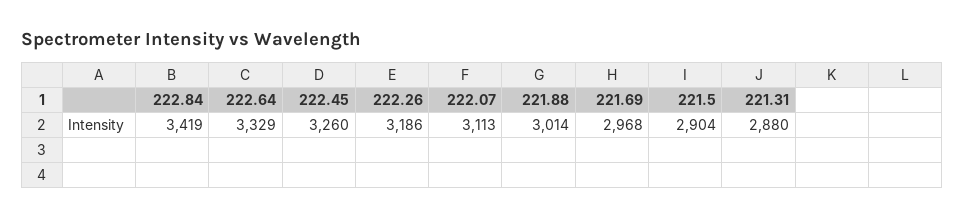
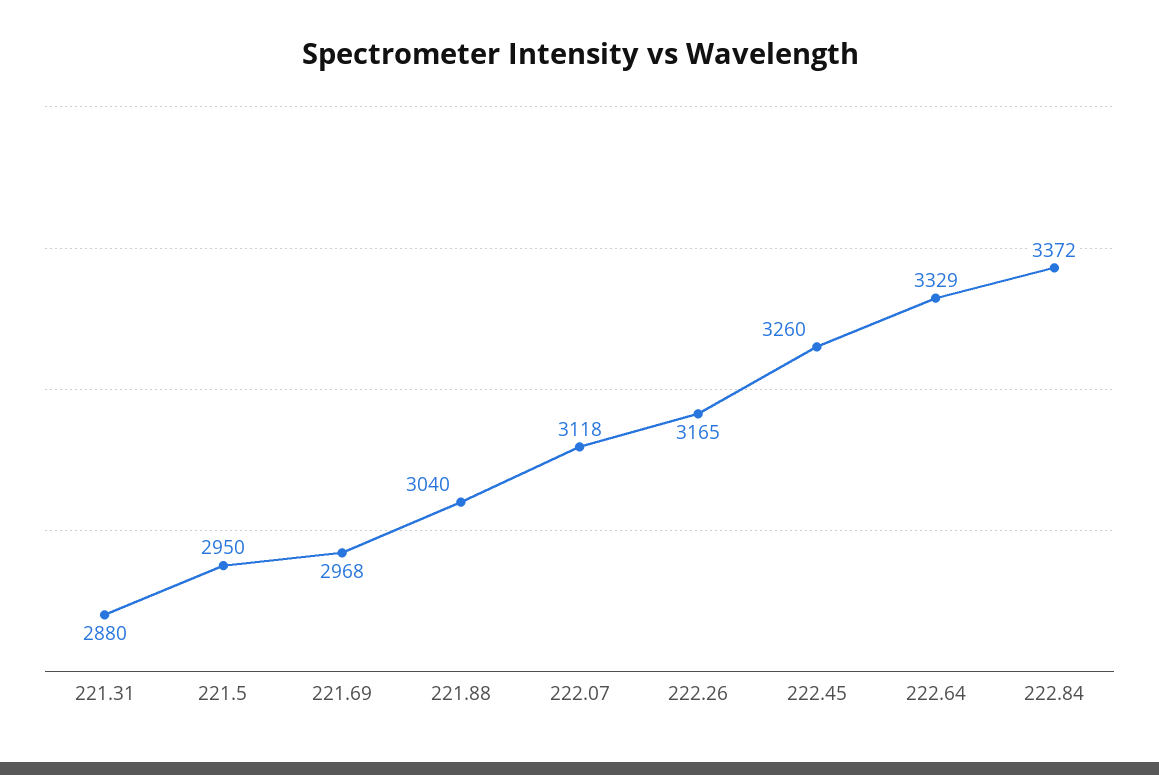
  {
-   "222.84": 3419,
+   "222.84": 3372,
    "222.64": 3329,
    "222.45": 3260,
-   "222.26": 3186,
+   "222.26": 3165,
-   "222.07": 3113,
+   "222.07": 3118,
-   "221.88": 3014,
+   "221.88": 3040,
    "221.69": 2968,
-   "221.5": 2904,
+   "221.5": 2950,
    "221.31": 2880
  }

